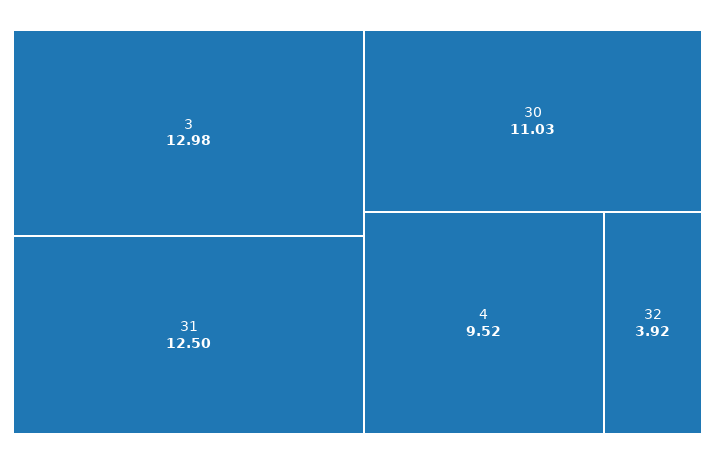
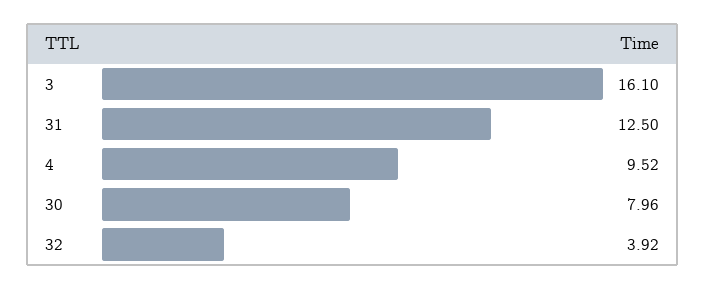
  {
-   "3": 12.98,
+   "3": 16.1,
    "31": 12.5,
-   "30": 11.03,
+   "30": 7.96,
    "4": 9.52,
    "32": 3.92
  }

